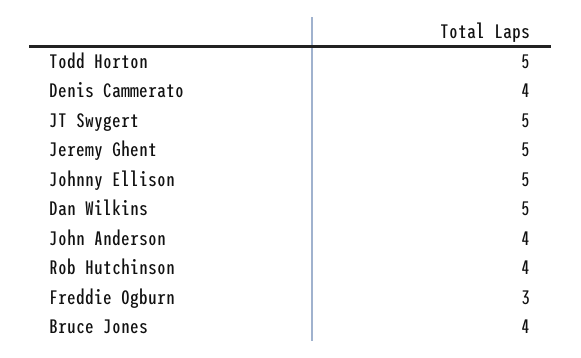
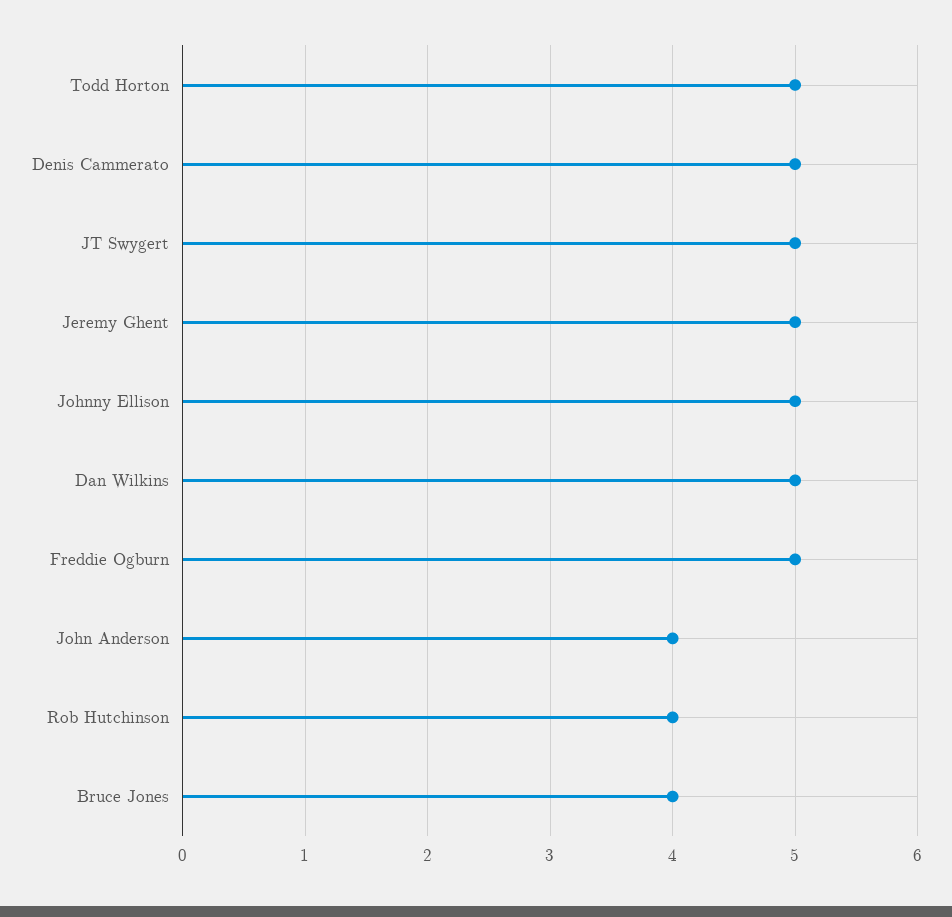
  {
    "Todd Horton": 5,
-   "Denis Cammerato": 4,
+   "Denis Cammerato": 5,
    "JT Swygert": 5,
    "Jeremy Ghent": 5,
    "Johnny Ellison": 5,
    "Dan Wilkins": 5,
    "John Anderson": 4,
    "Rob Hutchinson": 4,
-   "Freddie Ogburn": 3,
+   "Freddie Ogburn": 5,
    "Bruce Jones": 4
  }

